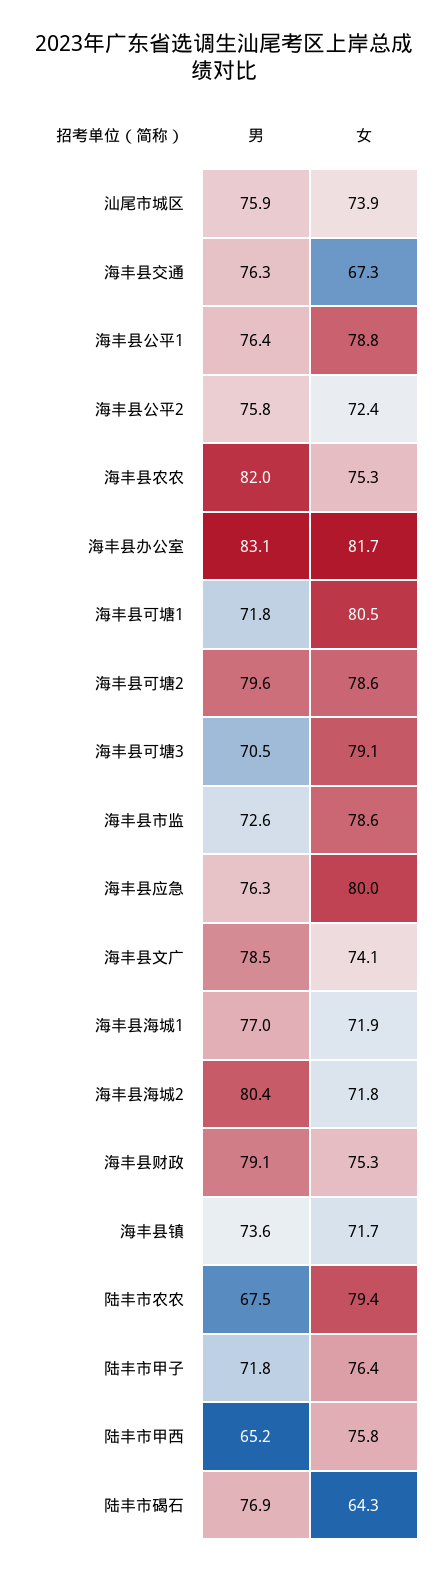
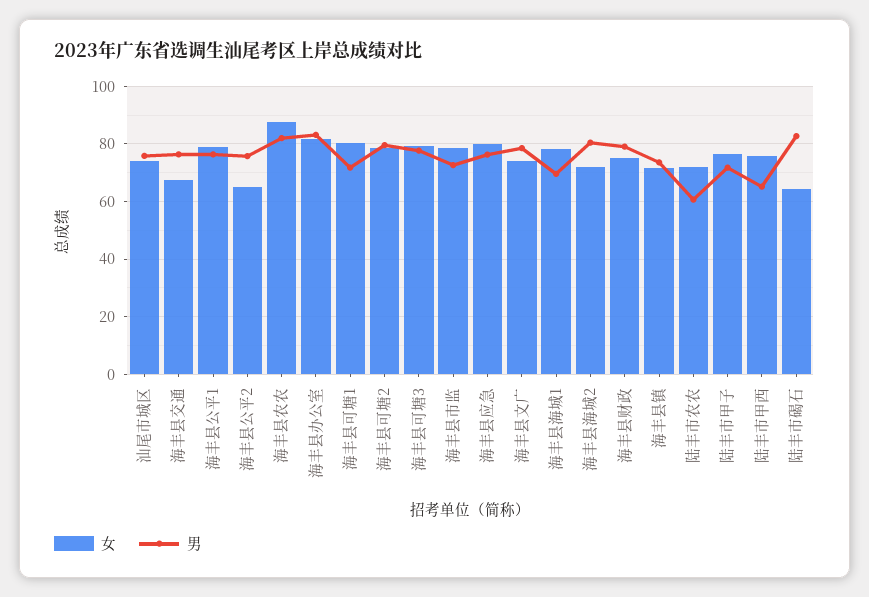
  {
    "男": {
      "汕尾市城区": 75.9,
      "海丰县交通": 76.3,
      "海丰县公平1": 76.4,
      "海丰县公平2": 75.8,
      "海丰县农农": 82,
      "海丰县办公室": 83.1,
      "海丰县可塘1": 71.8,
      "海丰县可塘2": 79.6,
-     "海丰县可塘3": 70.5,
+     "海丰县可塘3": 77.5,
      "海丰县市监": 72.6,
      "海丰县应急": 76.3,
      "海丰县文广": 78.5,
-     "海丰县海城1": 77,
+     "海丰县海城1": 70,
      "海丰县海城2": 80.4,
      "海丰县财政": 79.1,
      "海丰县镇": 73.6,
-     "陆丰市农农": 67.5,
+     "陆丰市农农": 60,
      "陆丰市甲子": 71.8,
      "陆丰市甲西": 65.2,
-     "陆丰市碣石": 76.9
+     "陆丰市碣石": 82.5
    },
    "女": {
      "汕尾市城区": 73.9,
      "海丰县交通": 67.3,
      "海丰县公平1": 78.8,
-     "海丰县公平2": 72.4,
+     "海丰县公平2": 65,
-     "海丰县农农": 75.3,
+     "海丰县农农": 87.5,
      "海丰县办公室": 81.7,
      "海丰县可塘1": 80.5,
      "海丰县可塘2": 78.6,
      "海丰县可塘3": 79.1,
      "海丰县市监": 78.6,
      "海丰县应急": 80,
      "海丰县文广": 74.1,
-     "海丰县海城1": 71.9,
+     "海丰县海城1": 77.5,
      "海丰县海城2": 71.8,
      "海丰县财政": 75.3,
      "海丰县镇": 71.7,
-     "陆丰市农农": 79.4,
+     "陆丰市农农": 72.5,
      "陆丰市甲子": 76.4,
      "陆丰市甲西": 75.8,
      "陆丰市碣石": 64.3
    }
  }

